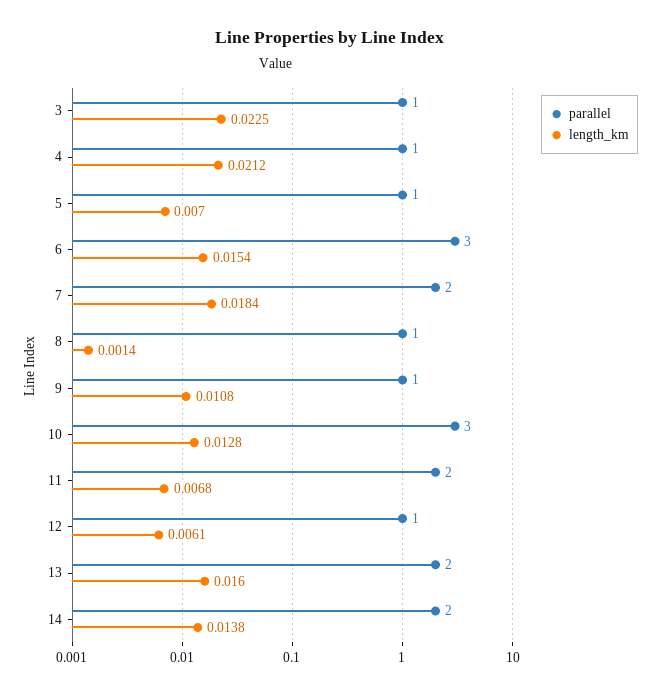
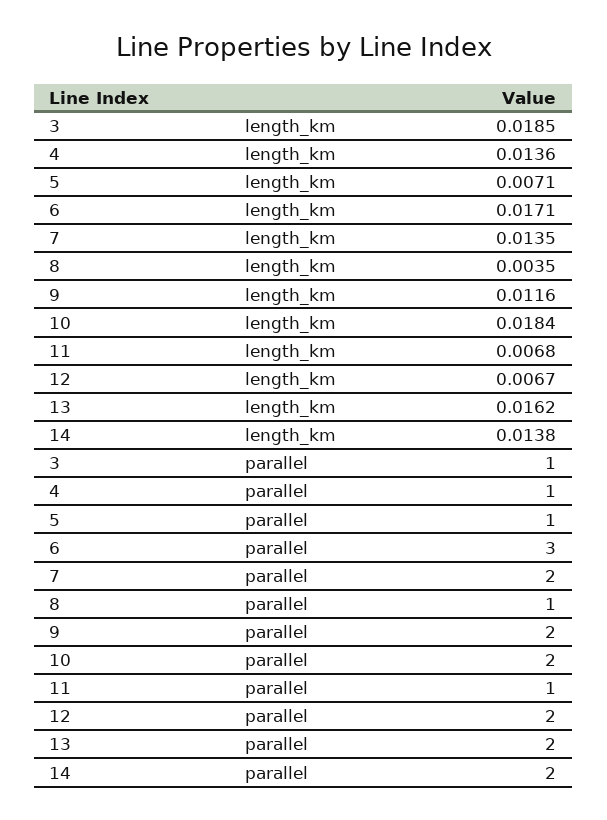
  {
    "parallel": {
      "3": 1,
      "4": 1,
      "5": 1,
      "6": 3,
      "7": 2,
      "8": 1,
-     "9": 1,
+     "9": 2,
-     "10": 3,
+     "10": 2,
-     "11": 2,
+     "11": 1,
-     "12": 1,
+     "12": 2,
      "13": 2,
      "14": 2
    },
    "length_km": {
-     "3": 0.0225,
+     "3": 0.0185,
-     "4": 0.0212,
+     "4": 0.0136,
-     "5": 0.007,
+     "5": 0.0071,
-     "6": 0.0154,
+     "6": 0.0171,
-     "7": 0.0184,
+     "7": 0.0135,
-     "8": 0.0014,
+     "8": 0.0035,
-     "9": 0.0108,
+     "9": 0.0116,
-     "10": 0.0128,
+     "10": 0.0184,
      "11": 0.0068,
-     "12": 0.0061,
+     "12": 0.0067,
-     "13": 0.016,
+     "13": 0.0162,
      "14": 0.0138
    }
  }

